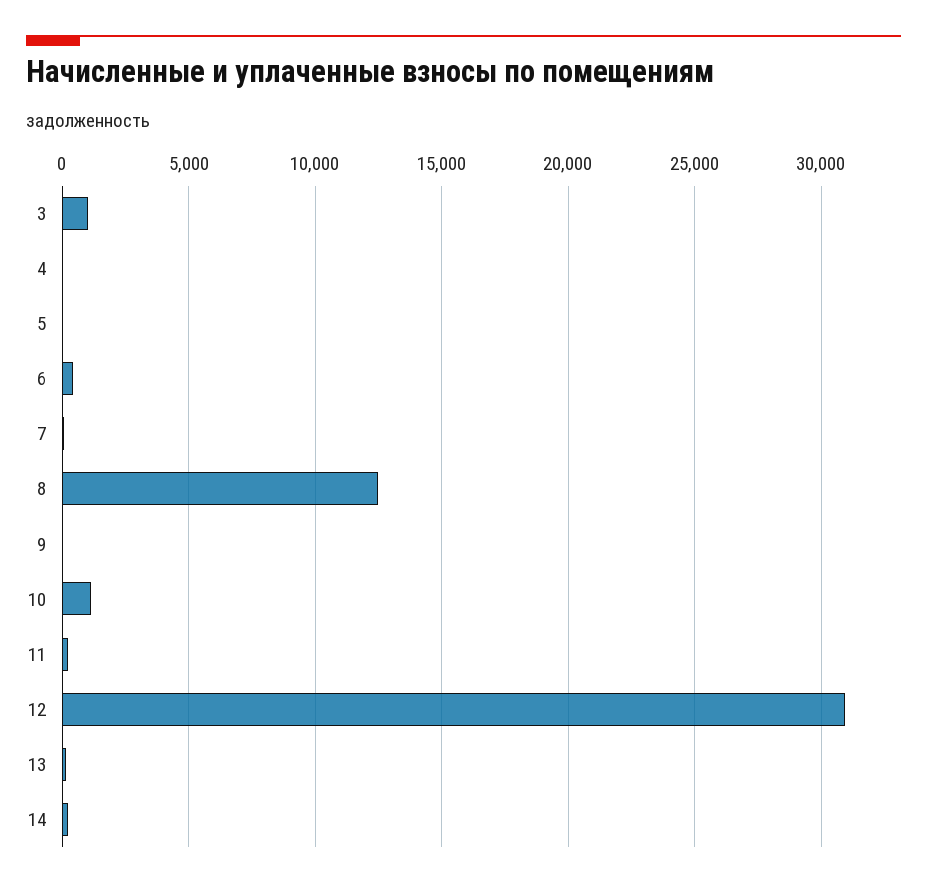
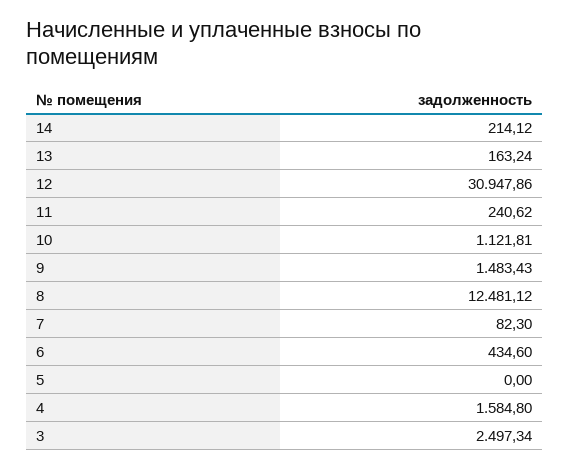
  {
-   "3": 1000,
+   "3": 2497.34,
-   "4": 0,
+   "4": 1584.8,
    "5": 0,
    "6": 434.6,
    "7": 82.3,
    "8": 12481.12,
-   "9": 0,
+   "9": 1483.43,
    "10": 1121.81,
    "11": 240.62,
    "12": 30947.86,
    "13": 163.24,
    "14": 214.12
  }

